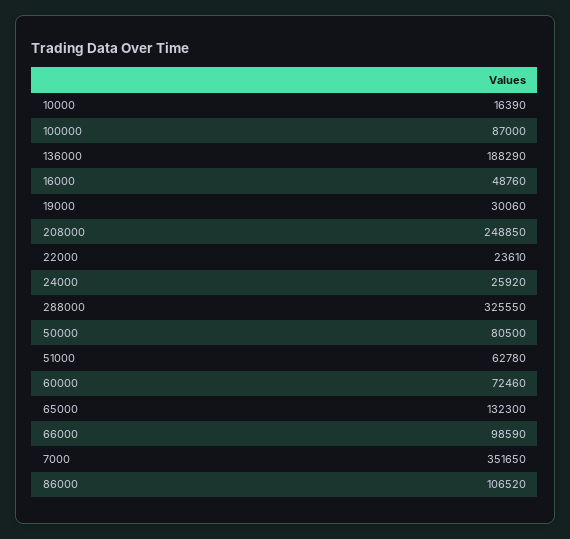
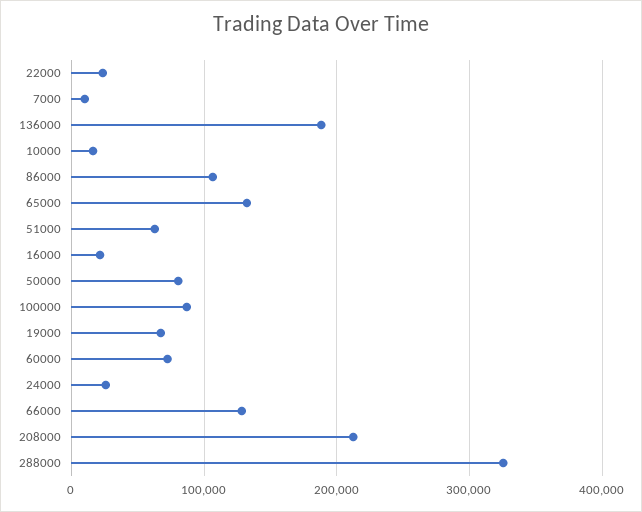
  {
    "10000": 16390,
    "100000": 87000,
    "136000": 188290,
-   "16000": 48760,
+   "16000": 20000,
-   "19000": 30060,
+   "19000": 70000,
-   "208000": 248850,
+   "208000": 210000,
    "22000": 23610,
    "24000": 25920,
    "288000": 325550,
    "50000": 80500,
    "51000": 62780,
    "60000": 72460,
    "65000": 132300,
-   "66000": 98590,
+   "66000": 130000,
-   "7000": 351650,
+   "7000": 10000,
    "86000": 106520
  }

